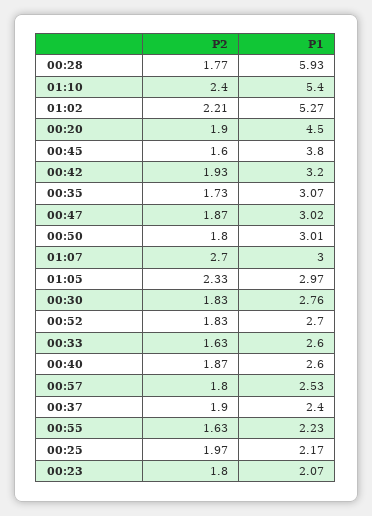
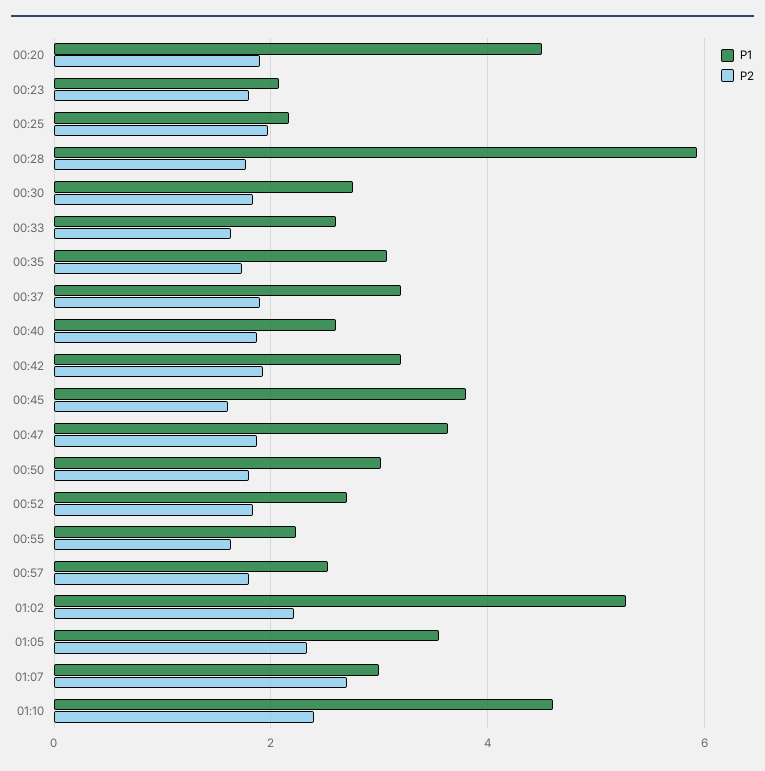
  {
    "P2": {
      "00:28": 1.77,
      "01:10": 2.4,
      "01:02": 2.21,
      "00:20": 1.9,
      "00:45": 1.6,
      "00:42": 1.93,
      "00:35": 1.73,
      "00:47": 1.87,
      "00:50": 1.8,
      "01:07": 2.7,
      "01:05": 2.33,
      "00:30": 1.83,
      "00:52": 1.83,
      "00:33": 1.63,
      "00:40": 1.87,
      "00:57": 1.8,
      "00:37": 1.9,
      "00:55": 1.63,
      "00:25": 1.97,
      "00:23": 1.8
    },
    "P1": {
      "00:28": 5.93,
-     "01:10": 5.4,
+     "01:10": 4.6,
      "01:02": 5.27,
      "00:20": 4.5,
      "00:45": 3.8,
      "00:42": 3.2,
      "00:35": 3.07,
-     "00:47": 3.02,
+     "00:47": 3.6,
      "00:50": 3.01,
      "01:07": 3,
-     "01:05": 2.97,
+     "01:05": 3.6,
      "00:30": 2.76,
      "00:52": 2.7,
      "00:33": 2.6,
      "00:40": 2.6,
      "00:57": 2.53,
-     "00:37": 2.4,
+     "00:37": 3.2,
      "00:55": 2.23,
      "00:25": 2.17,
      "00:23": 2.07
    }
  }

